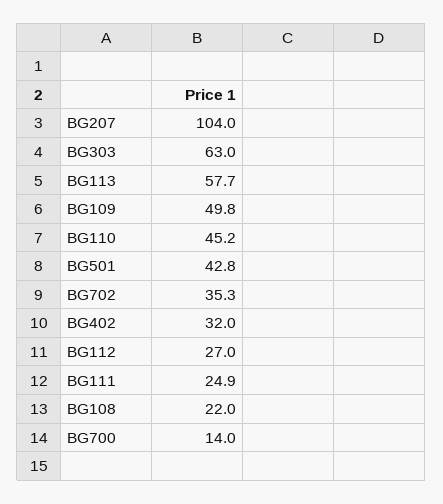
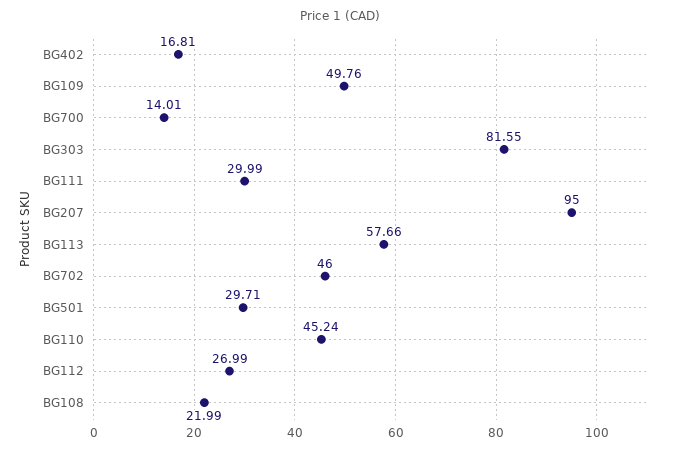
  {
-   "BG207": 104,
+   "BG207": 95,
-   "BG303": 63,
+   "BG303": 81.55,
    "BG113": 57.66,
    "BG109": 49.76,
    "BG110": 45.24,
-   "BG501": 42.8,
+   "BG501": 29.71,
-   "BG702": 35.3,
+   "BG702": 46,
-   "BG402": 32,
+   "BG402": 16.81,
    "BG112": 26.99,
-   "BG111": 24.9,
+   "BG111": 29.99,
    "BG108": 21.99,
    "BG700": 14.01
  }

